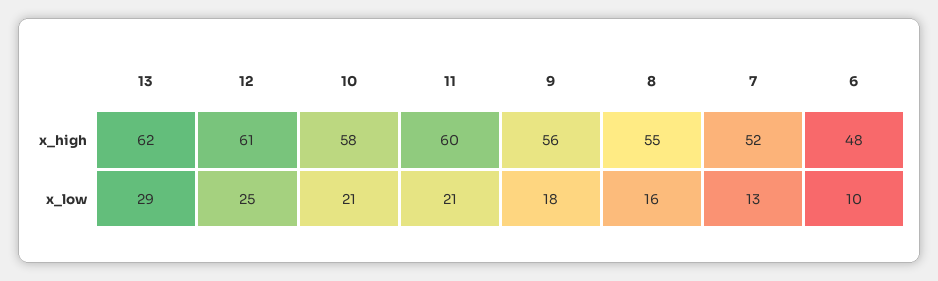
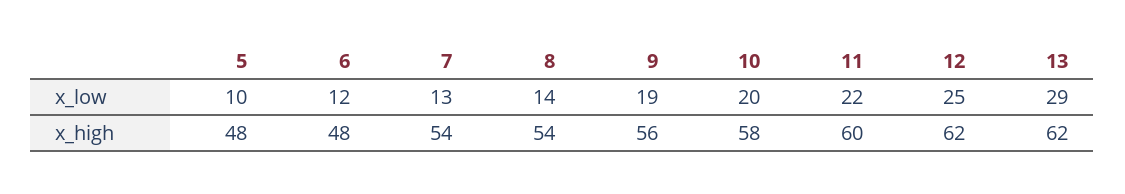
  {
    "13": {
      "x_high": 62,
      "x_low": 29
    },
    "12": {
-     "x_high": 61,
+     "x_high": 62,
      "x_low": 25
    },
    "10": {
      "x_high": 58,
-     "x_low": 21
+     "x_low": 20
    },
    "11": {
      "x_high": 60,
-     "x_low": 21
+     "x_low": 22
    },
    "9": {
      "x_high": 56,
-     "x_low": 18
+     "x_low": 19
    },
    "8": {
-     "x_high": 55,
+     "x_high": 54,
-     "x_low": 16
+     "x_low": 14
    },
    "7": {
-     "x_high": 52,
+     "x_high": 54,
      "x_low": 13
    },
    "6": {
      "x_high": 48,
-     "x_low": 10
+     "x_low": 12
-   }
+   },
+   "5": {
+     "x_low": 10,
+     "x_high": 48
+   }
  }

